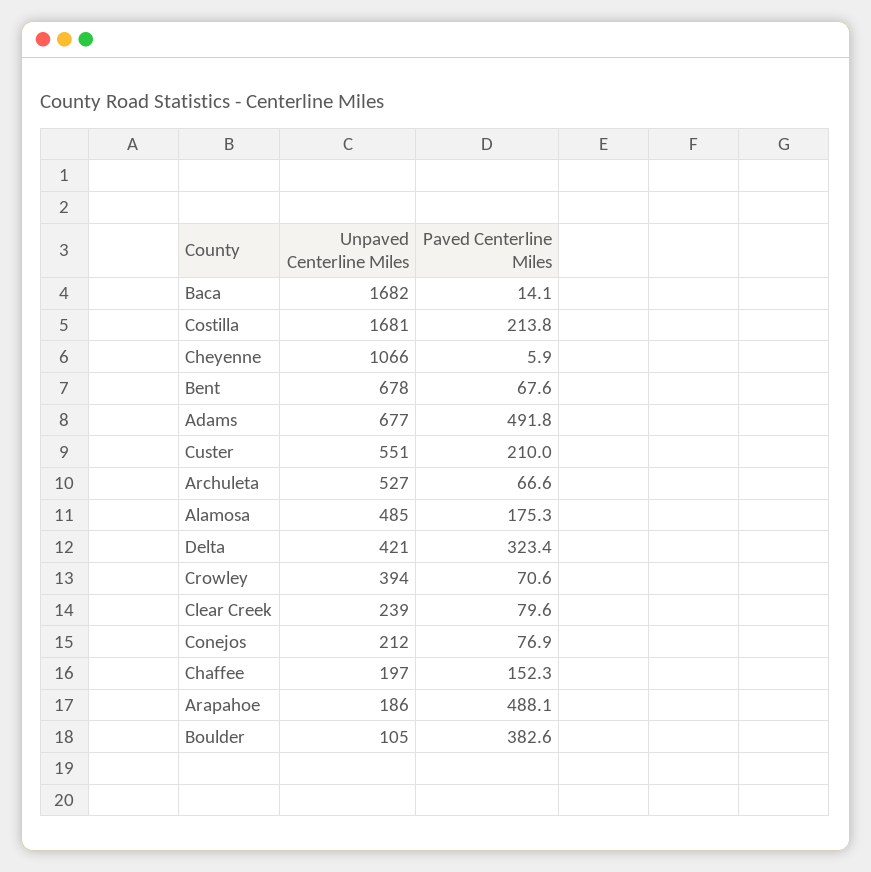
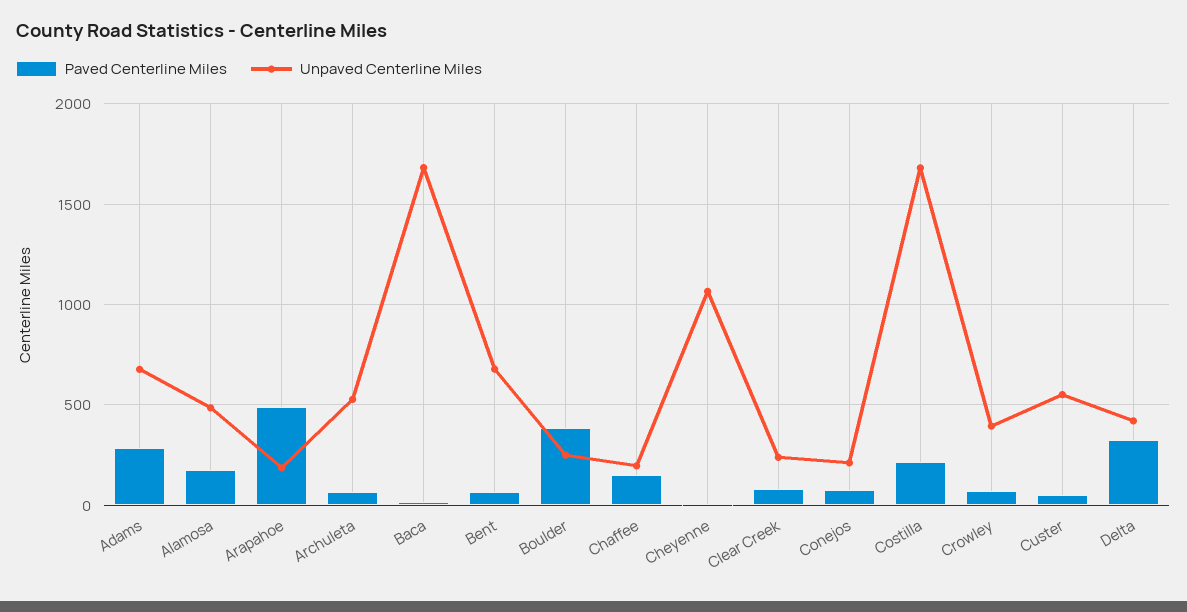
  {
    "Unpaved Centerline Miles": {
      "Baca": 1682,
      "Costilla": 1681,
      "Cheyenne": 1066,
      "Bent": 678,
      "Adams": 677,
      "Custer": 551,
      "Archuleta": 527,
      "Alamosa": 485,
      "Delta": 421,
      "Crowley": 394,
      "Clear Creek": 239,
      "Conejos": 212,
      "Chaffee": 197,
      "Arapahoe": 186,
-     "Boulder": 105
+     "Boulder": 250
    },
    "Paved Centerline Miles": {
      "Baca": 14.1,
      "Costilla": 213.8,
      "Cheyenne": 5.9,
      "Bent": 67.6,
-     "Adams": 491.8,
+     "Adams": 300,
-     "Custer": 210,
+     "Custer": 50,
      "Archuleta": 66.6,
      "Alamosa": 175.3,
      "Delta": 323.4,
      "Crowley": 70.6,
      "Clear Creek": 79.6,
      "Conejos": 76.9,
      "Chaffee": 152.3,
      "Arapahoe": 488.1,
      "Boulder": 382.6
    }
  }

